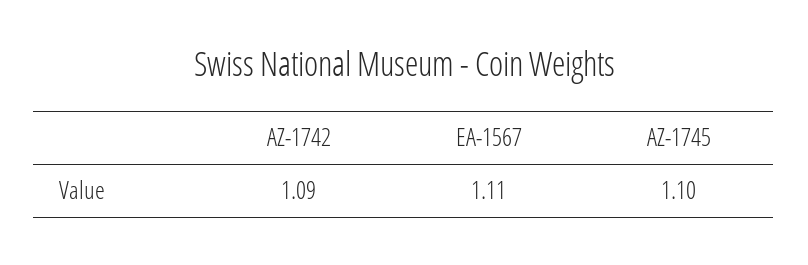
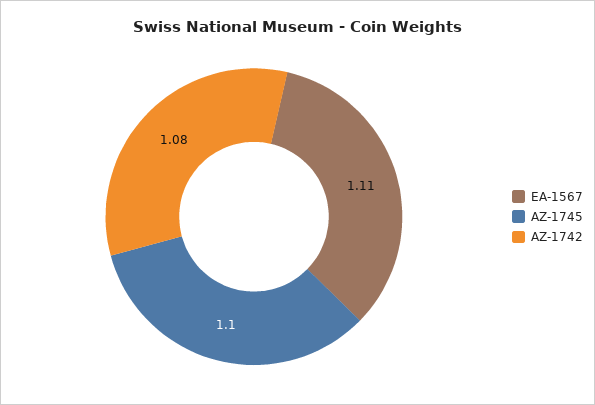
  {
-   "AZ-1742": 1.09,
+   "AZ-1742": 1.08,
    "EA-1567": 1.11,
    "AZ-1745": 1.1
  }

